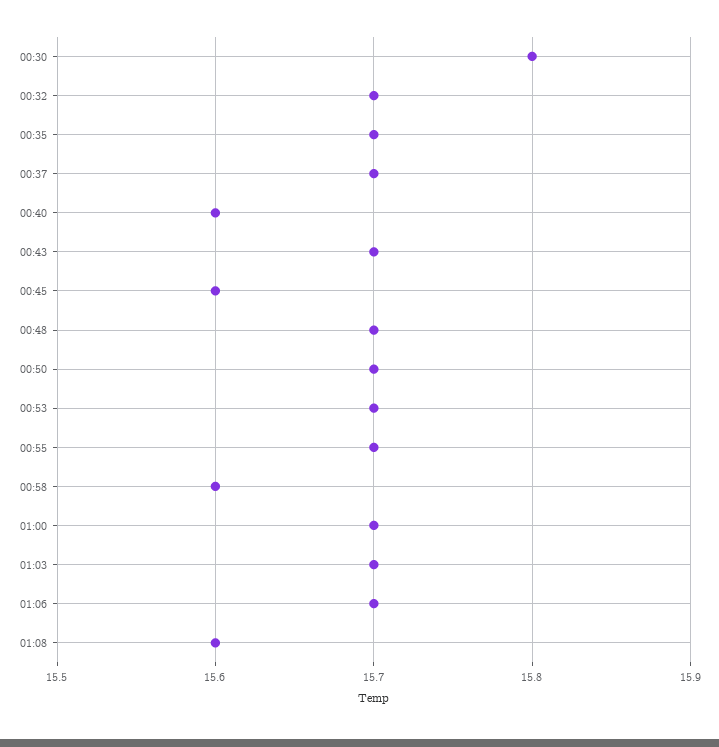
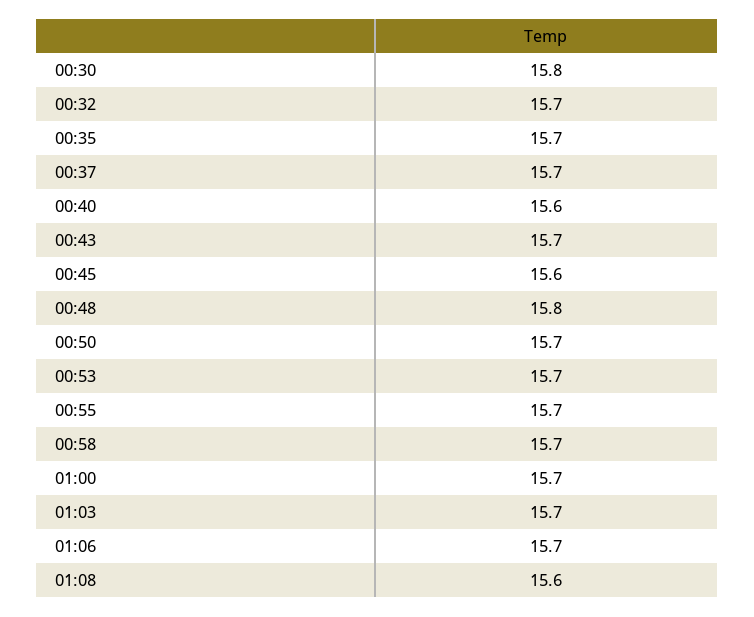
  {
    "00:30": 15.8,
    "00:32": 15.7,
    "00:35": 15.7,
    "00:37": 15.7,
    "00:40": 15.6,
    "00:43": 15.7,
    "00:45": 15.6,
-   "00:48": 15.7,
+   "00:48": 15.8,
    "00:50": 15.7,
    "00:53": 15.7,
    "00:55": 15.7,
-   "00:58": 15.6,
+   "00:58": 15.7,
    "01:00": 15.7,
    "01:03": 15.7,
    "01:06": 15.7,
    "01:08": 15.6
  }

